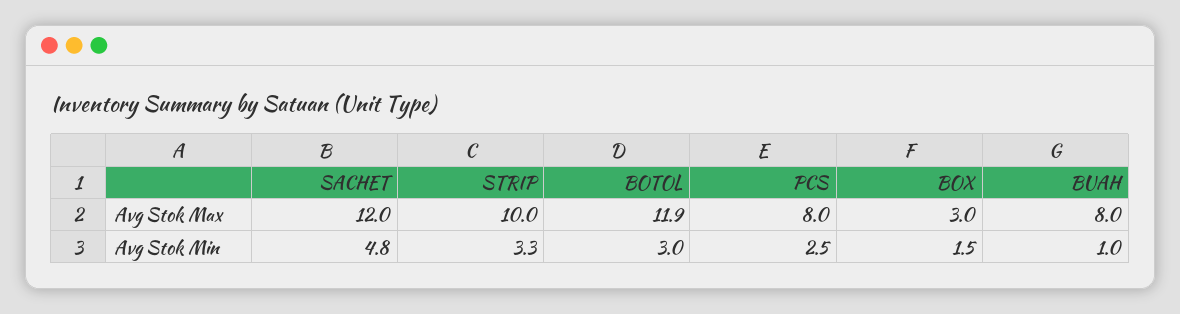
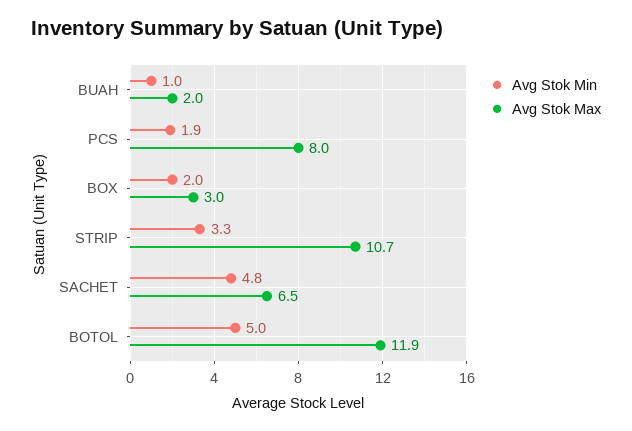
  {
    "Avg Stok Max": {
-     "SACHET": 12,
+     "SACHET": 6.5,
-     "STRIP": 10,
+     "STRIP": 10.7,
      "BOTOL": 11.9,
      "PCS": 8,
      "BOX": 3,
-     "BUAH": 8
+     "BUAH": 2
    },
    "Avg Stok Min": {
      "SACHET": 4.8,
      "STRIP": 3.3,
-     "BOTOL": 3,
+     "BOTOL": 5,
-     "PCS": 2.5,
+     "PCS": 1.9,
-     "BOX": 1.5,
+     "BOX": 2,
      "BUAH": 1
    }
  }

